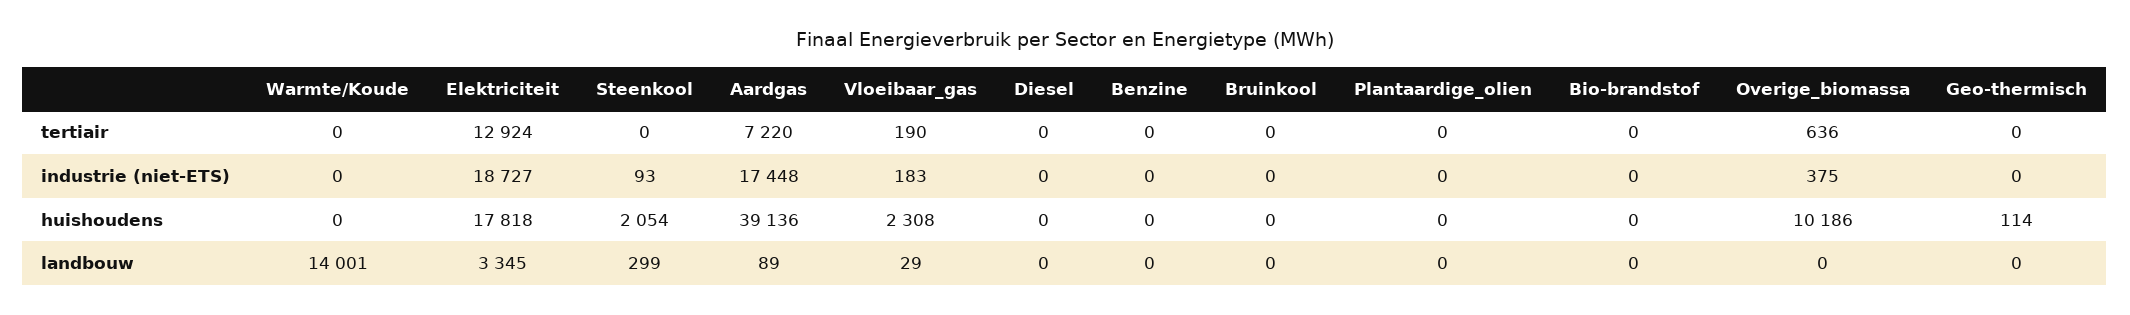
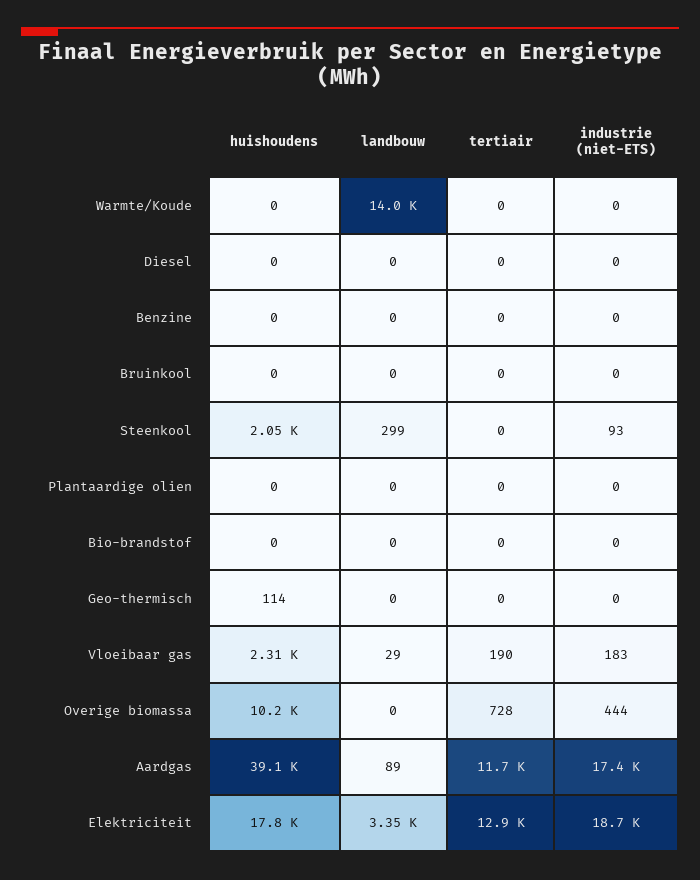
  {
    "Warmte/Koude": {
      "tertiair": 0,
      "industrie (niet-ETS)": 0,
      "huishoudens": 0,
      "landbouw": 14001
    },
    "Elektriciteit": {
      "tertiair": 12924,
      "industrie (niet-ETS)": 18727,
      "huishoudens": 17818,
      "landbouw": 3345
    },
    "Steenkool": {
      "tertiair": 0,
      "industrie (niet-ETS)": 93,
      "huishoudens": 2054,
      "landbouw": 299
    },
    "Aardgas": {
-     "tertiair": 7220,
+     "tertiair": 11700,
      "industrie (niet-ETS)": 17448,
      "huishoudens": 39136,
      "landbouw": 89
    },
    "Vloeibaar_gas": {
      "tertiair": 190,
      "industrie (niet-ETS)": 183,
      "huishoudens": 2308,
      "landbouw": 29
    },
    "Diesel": {
      "tertiair": 0,
      "industrie (niet-ETS)": 0,
      "huishoudens": 0,
      "landbouw": 0
    },
    "Benzine": {
      "tertiair": 0,
      "industrie (niet-ETS)": 0,
      "huishoudens": 0,
      "landbouw": 0
    },
    "Bruinkool": {
      "tertiair": 0,
      "industrie (niet-ETS)": 0,
      "huishoudens": 0,
      "landbouw": 0
    },
    "Plantaardige_olien": {
      "tertiair": 0,
      "industrie (niet-ETS)": 0,
      "huishoudens": 0,
      "landbouw": 0
    },
    "Bio-brandstof": {
      "tertiair": 0,
      "industrie (niet-ETS)": 0,
      "huishoudens": 0,
      "landbouw": 0
    },
    "Overige_biomassa": {
-     "tertiair": 636,
+     "tertiair": 728,
-     "industrie (niet-ETS)": 375,
+     "industrie (niet-ETS)": 444,
      "huishoudens": 10186,
      "landbouw": 0
    },
    "Geo-thermisch": {
      "tertiair": 0,
      "industrie (niet-ETS)": 0,
      "huishoudens": 114,
      "landbouw": 0
    }
  }

